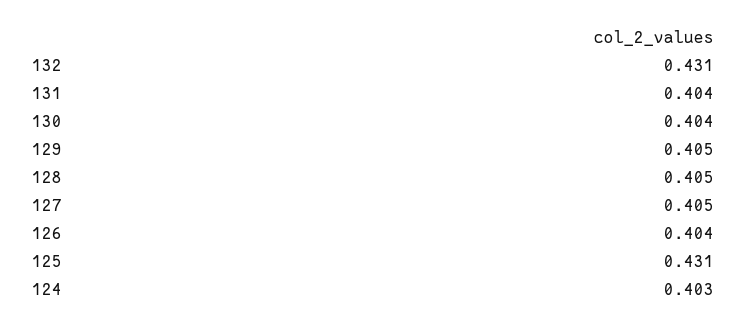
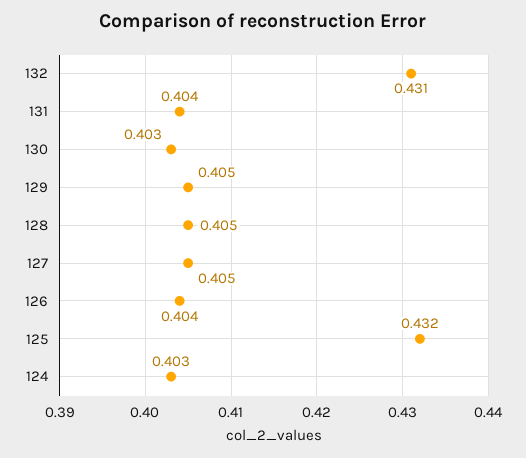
  {
    "132": 0.431,
    "131": 0.404,
-   "130": 0.404,
+   "130": 0.403,
    "129": 0.405,
    "128": 0.405,
    "127": 0.405,
    "126": 0.404,
-   "125": 0.431,
+   "125": 0.432,
    "124": 0.403
  }

